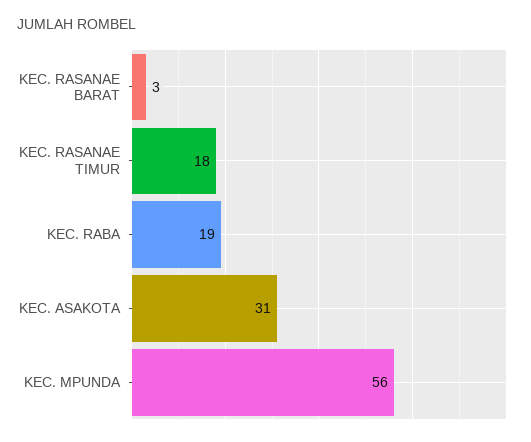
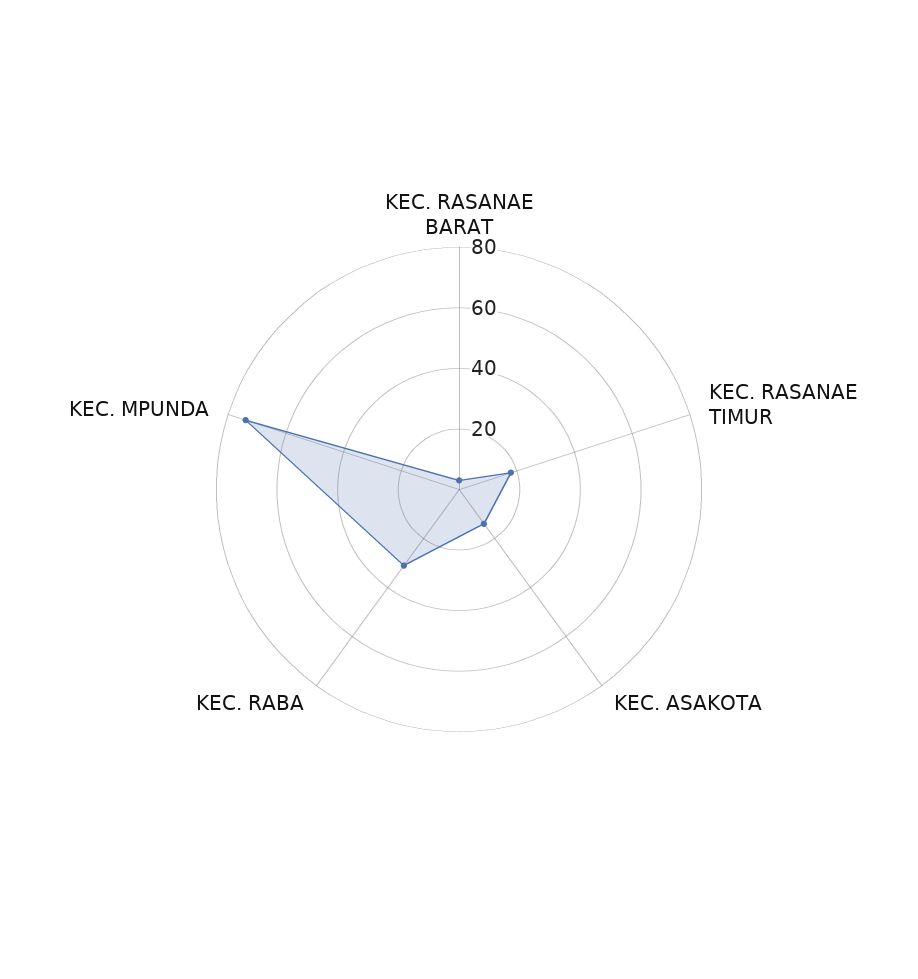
  {
    "KEC. RASANAE BARAT": 3,
    "KEC. RASANAE TIMUR": 18,
-   "KEC. RABA": 19,
+   "KEC. RABA": 30,
-   "KEC. ASAKOTA": 31,
+   "KEC. ASAKOTA": 15,
-   "KEC. MPUNDA": 56
+   "KEC. MPUNDA": 75
  }

